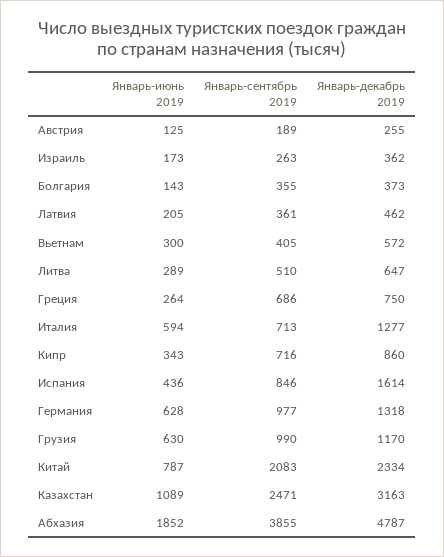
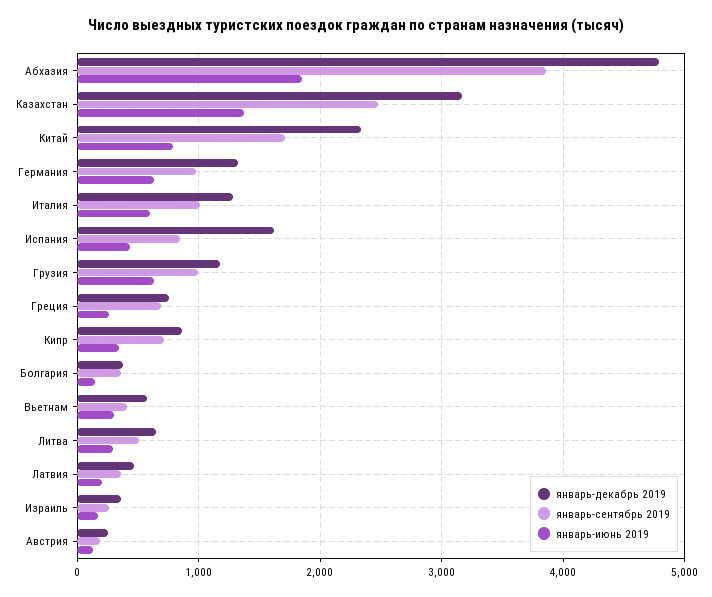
  {
    "Январь-июнь 2019": {
      "Австрия": 125,
      "Израиль": 173,
      "Болгария": 143,
      "Латвия": 205,
      "Вьетнам": 300,
      "Литва": 289,
      "Греция": 264,
      "Италия": 594,
      "Кипр": 343,
      "Испания": 436,
      "Германия": 628,
      "Грузия": 630,
      "Китай": 787,
-     "Казахстан": 1089,
+     "Казахстан": 1400,
      "Абхазия": 1852
    },
    "Январь-сентябрь 2019": {
      "Австрия": 189,
      "Израиль": 263,
      "Болгария": 355,
      "Латвия": 361,
      "Вьетнам": 405,
      "Литва": 510,
      "Греция": 686,
-     "Италия": 713,
+     "Италия": 1000,
      "Кипр": 716,
      "Испания": 846,
      "Германия": 977,
      "Грузия": 990,
-     "Китай": 2083,
+     "Китай": 1700,
      "Казахстан": 2471,
      "Абхазия": 3855
    },
    "Январь-декабрь 2019": {
      "Австрия": 255,
      "Израиль": 362,
      "Болгария": 373,
      "Латвия": 462,
      "Вьетнам": 572,
      "Литва": 647,
      "Греция": 750,
      "Италия": 1277,
      "Кипр": 860,
      "Испания": 1614,
      "Германия": 1318,
      "Грузия": 1170,
      "Китай": 2334,
      "Казахстан": 3163,
      "Абхазия": 4787
    }
  }

